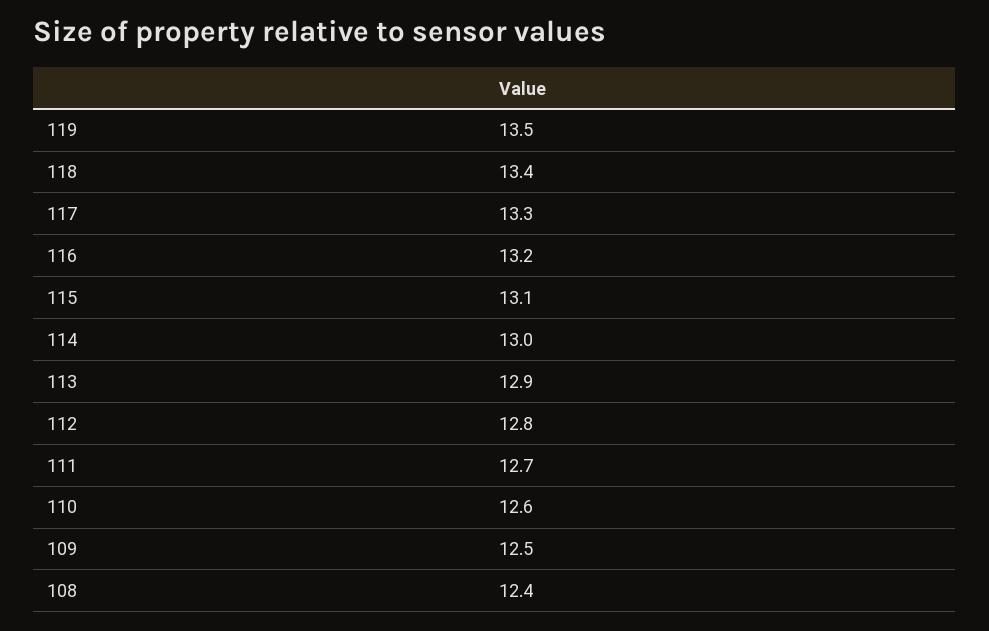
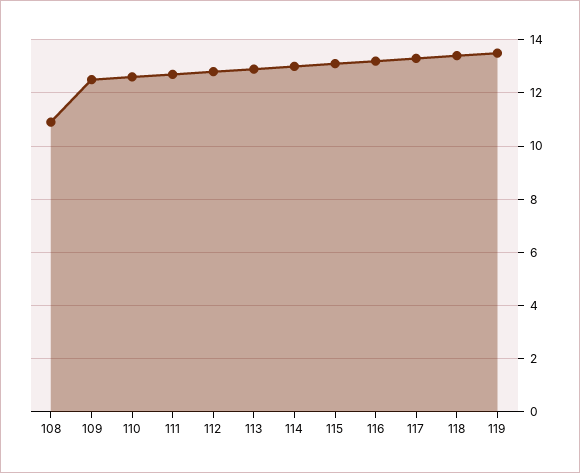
  {
    "119": 13.5,
    "118": 13.4,
    "117": 13.3,
    "116": 13.2,
    "115": 13.1,
    "114": 13,
    "113": 12.9,
    "112": 12.8,
    "111": 12.7,
    "110": 12.6,
    "109": 12.5,
-   "108": 12.4
+   "108": 11
  }

